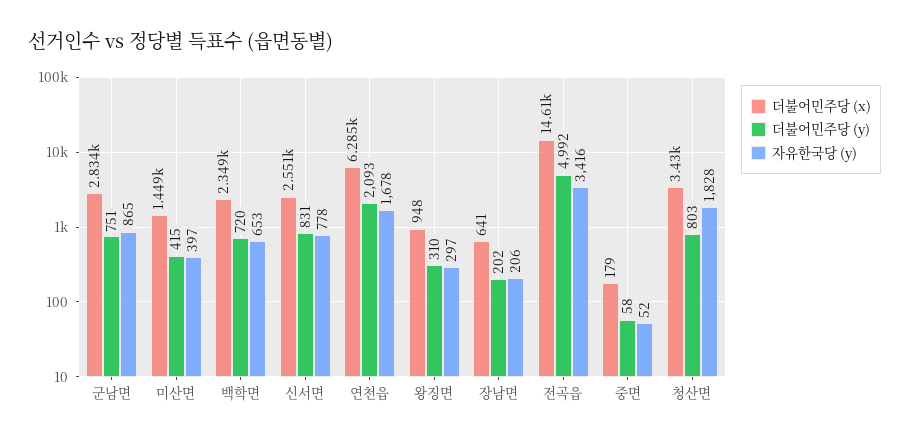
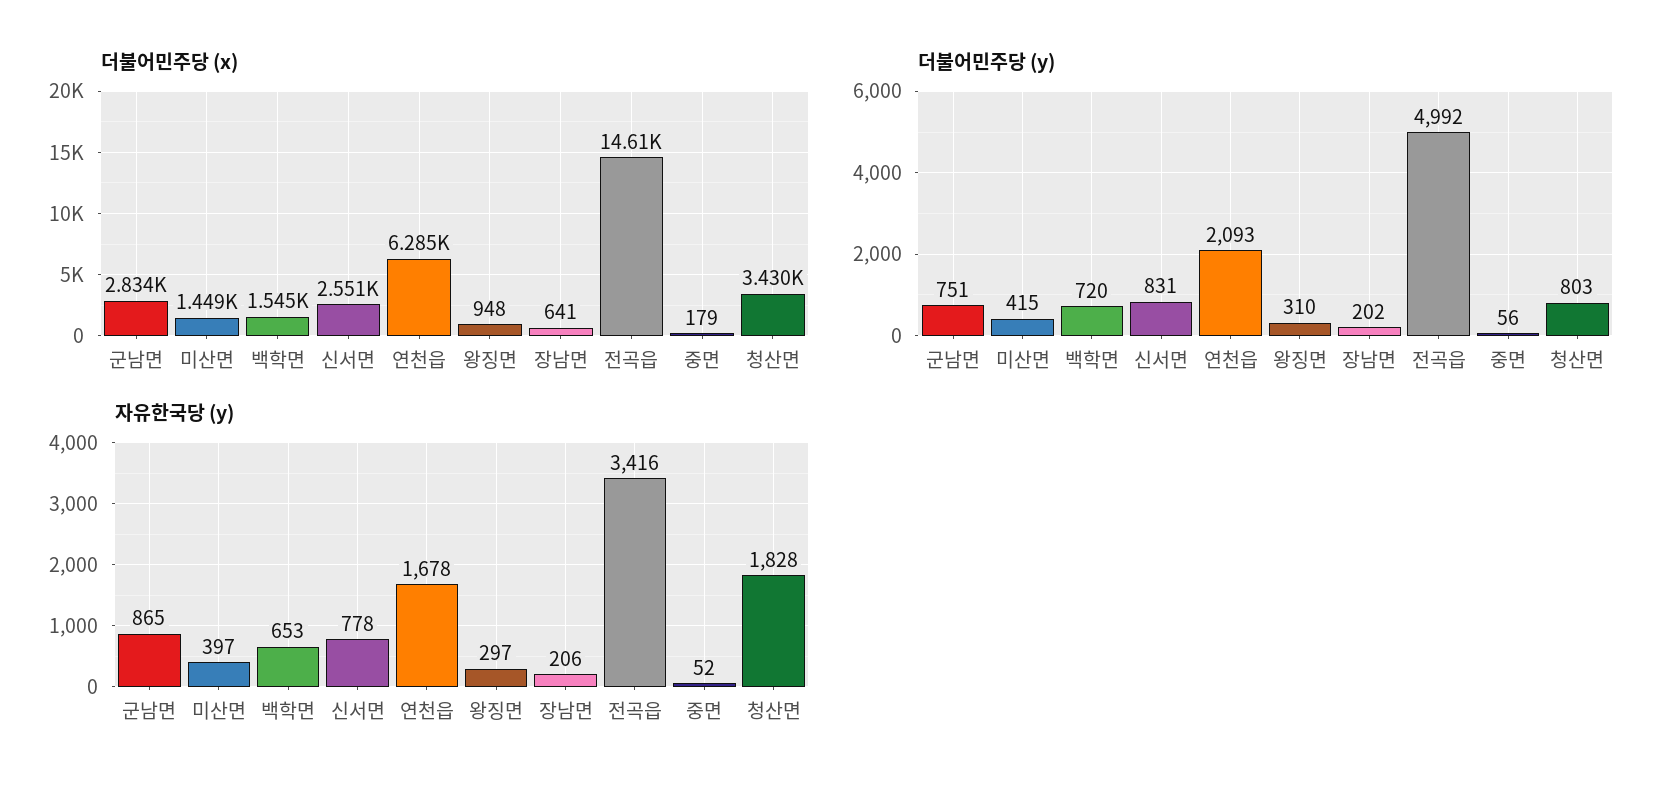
  {
    "더불어민주당 (x)": {
      "군남면": 2834,
      "미산면": 1449,
-     "백학면": 2349,
+     "백학면": 1545,
      "신서면": 2551,
      "연천읍": 6285,
      "왕징면": 948,
      "장남면": 641,
      "전곡읍": 14610,
      "중면": 179,
      "청산면": 3430
    },
    "더불어민주당 (y)": {
      "군남면": 751,
      "미산면": 415,
      "백학면": 720,
      "신서면": 831,
      "연천읍": 2093,
      "왕징면": 310,
      "장남면": 202,
      "전곡읍": 4992,
-     "중면": 58,
+     "중면": 56,
      "청산면": 803
    },
    "자유한국당 (y)": {
      "군남면": 865,
      "미산면": 397,
      "백학면": 653,
      "신서면": 778,
      "연천읍": 1678,
      "왕징면": 297,
      "장남면": 206,
      "전곡읍": 3416,
      "중면": 52,
      "청산면": 1828
    }
  }

